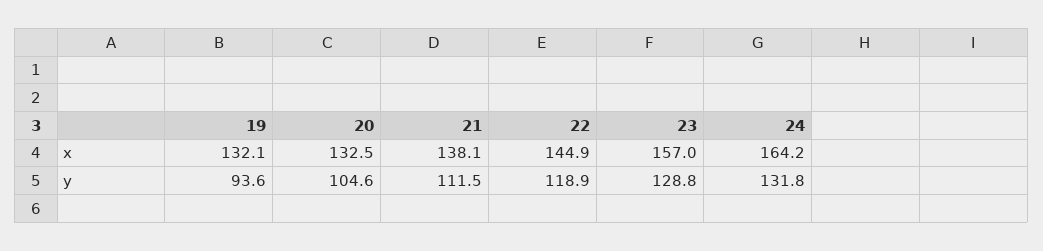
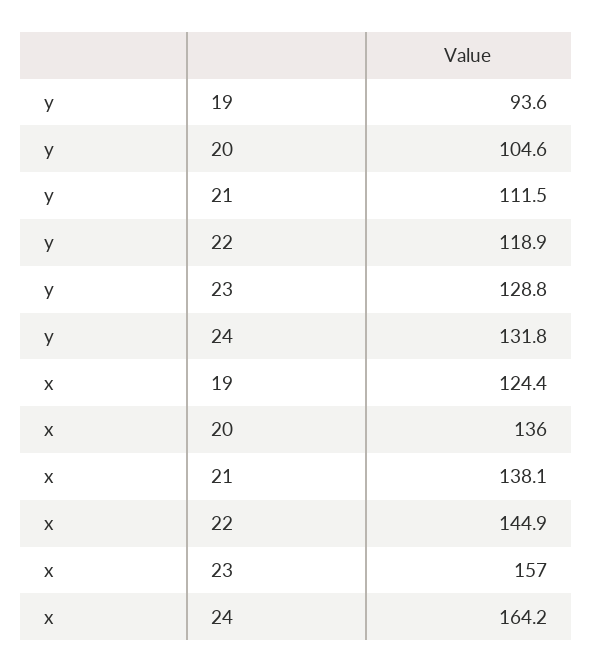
  {
    "19": {
-     "x": 132.1,
+     "x": 124.4,
      "y": 93.6
    },
    "20": {
-     "x": 132.5,
+     "x": 136,
      "y": 104.6
    },
    "21": {
      "x": 138.1,
      "y": 111.5
    },
    "22": {
      "x": 144.9,
      "y": 118.9
    },
    "23": {
      "x": 157,
      "y": 128.8
    },
    "24": {
      "x": 164.2,
      "y": 131.8
    }
  }

